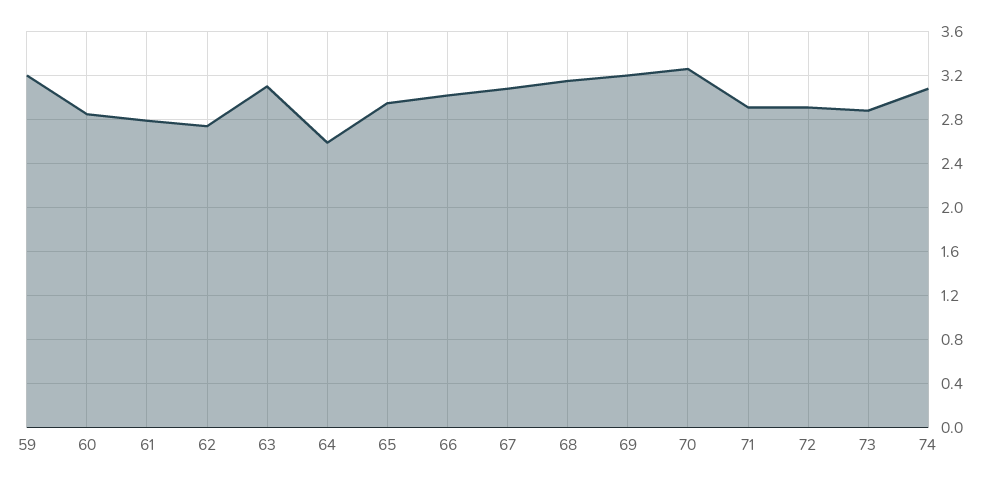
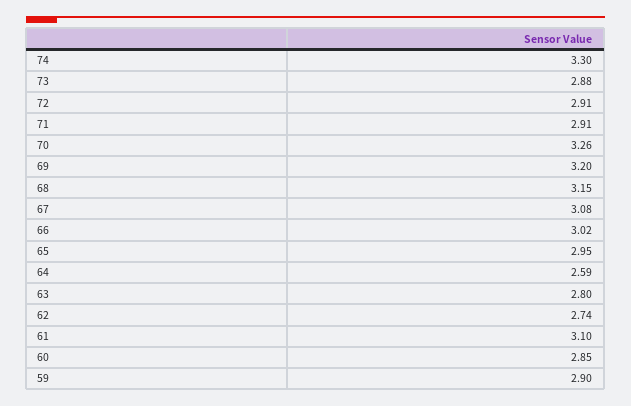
  {
-   "59": 3.2,
+   "59": 2.9,
    "60": 2.85,
-   "61": 2.8,
+   "61": 3.1,
    "62": 2.74,
-   "63": 3.1,
+   "63": 2.8,
    "64": 2.59,
    "65": 2.95,
    "66": 3.02,
    "67": 3.08,
    "68": 3.15,
    "69": 3.2,
    "70": 3.26,
    "71": 2.91,
    "72": 2.91,
    "73": 2.88,
-   "74": 3.1
+   "74": 3.3
  }

